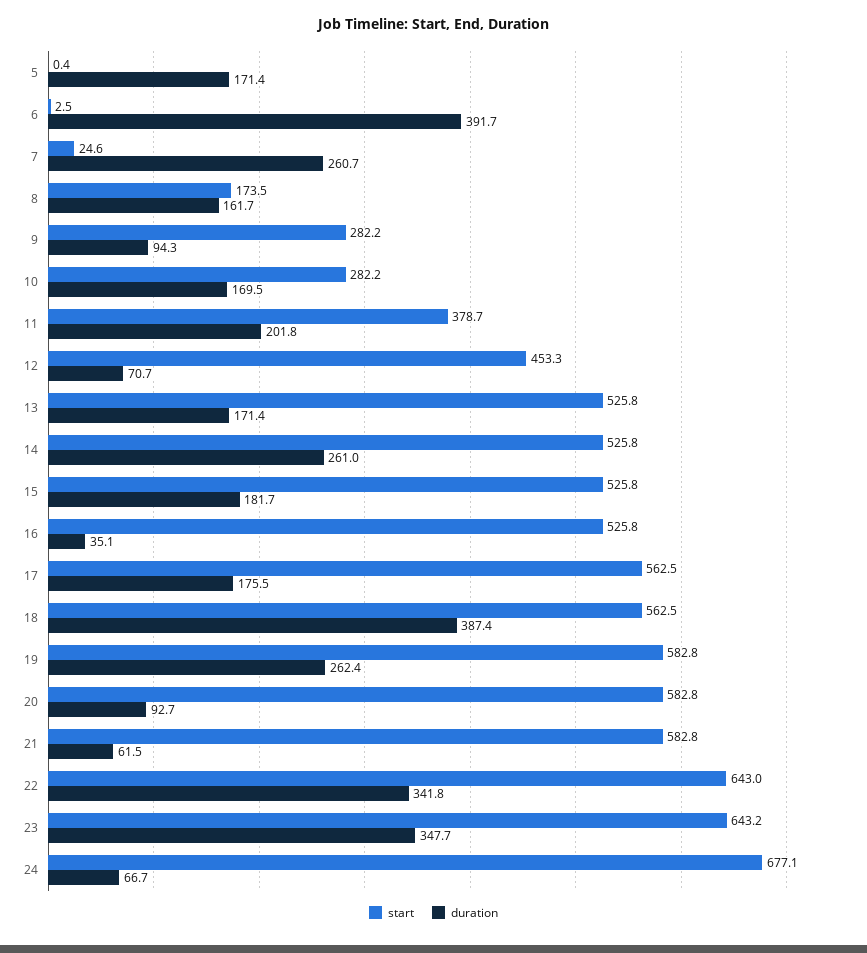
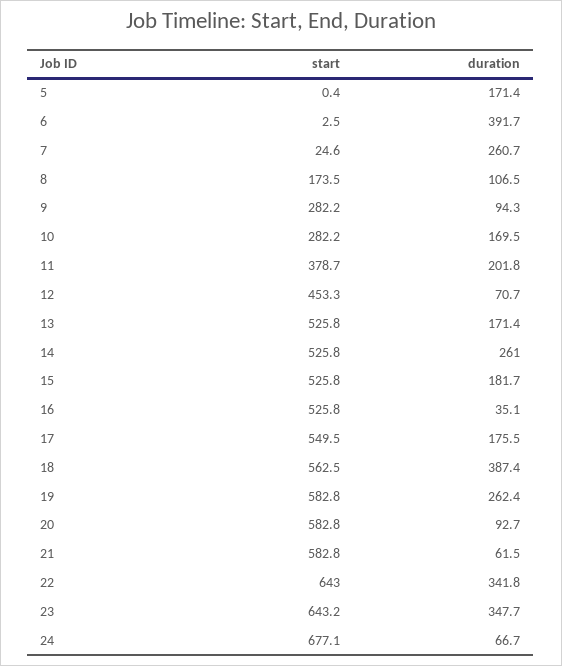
  {
    "start": {
      "5": 0.4,
      "6": 2.5,
      "7": 24.6,
      "8": 173.5,
      "9": 282.2,
      "10": 282.2,
      "11": 378.7,
      "12": 453.3,
      "13": 525.8,
      "14": 525.8,
      "15": 525.8,
      "16": 525.8,
-     "17": 562.5,
+     "17": 549.5,
      "18": 562.5,
      "19": 582.8,
      "20": 582.8,
      "21": 582.8,
      "22": 643,
      "23": 643.2,
      "24": 677.1
    },
    "duration": {
      "5": 171.4,
      "6": 391.7,
      "7": 260.7,
-     "8": 161.7,
+     "8": 106.5,
      "9": 94.3,
      "10": 169.5,
      "11": 201.8,
      "12": 70.7,
      "13": 171.4,
      "14": 261,
      "15": 181.7,
      "16": 35.1,
      "17": 175.5,
      "18": 387.4,
      "19": 262.4,
      "20": 92.7,
      "21": 61.5,
      "22": 341.8,
      "23": 347.7,
      "24": 66.7
    }
  }

